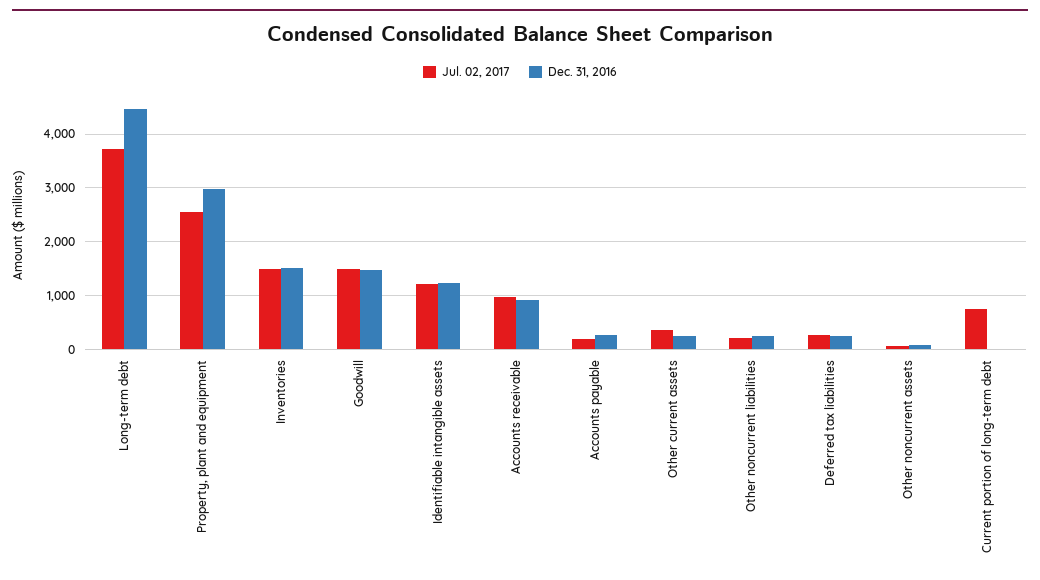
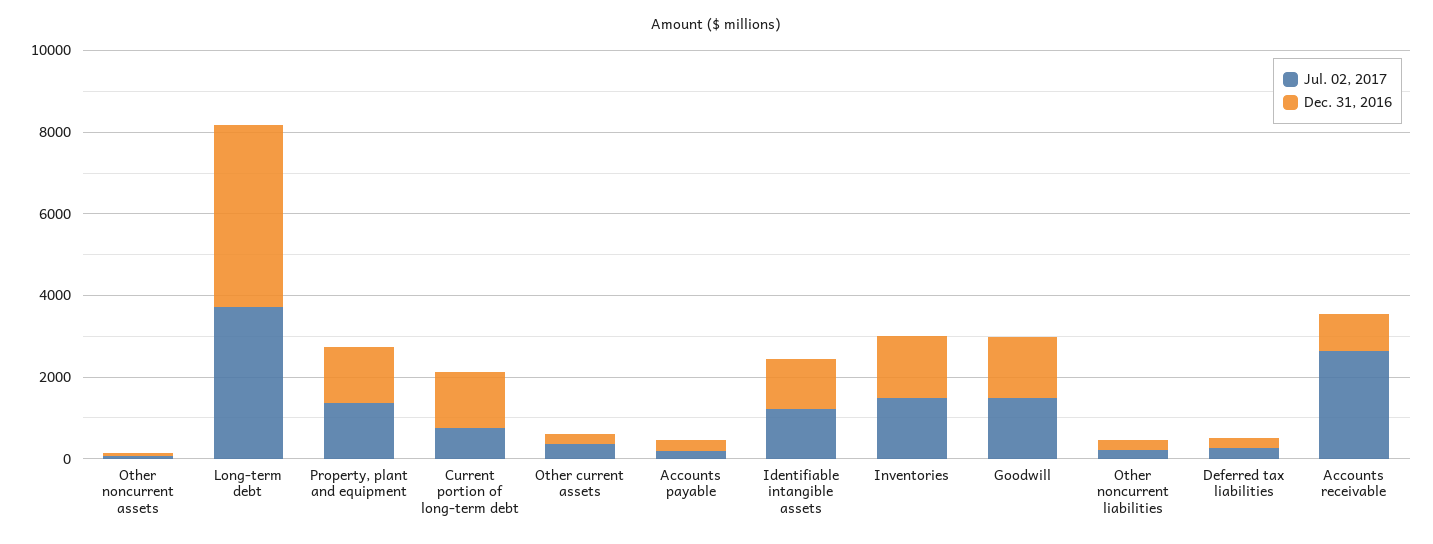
  {
    "Jul. 02, 2017": {
      "Long-term debt": 3800,
-     "Property, plant and equipment": 2600,
+     "Property, plant and equipment": 1500,
      "Inventories": 1400,
      "Goodwill": 1400,
      "Identifiable intangible assets": 1200,
-     "Accounts receivable": 1000,
+     "Accounts receivable": 2500,
      "Accounts payable": 200,
      "Other current assets": 400,
      "Other noncurrent liabilities": 200,
      "Deferred tax liabilities": 200,
      "Other noncurrent assets": 0,
      "Current portion of long-term debt": 800
    },
    "Dec. 31, 2016": {
      "Long-term debt": 4400,
-     "Property, plant and equipment": 3000,
+     "Property, plant and equipment": 1500,
      "Inventories": 1600,
      "Goodwill": 1400,
      "Identifiable intangible assets": 1200,
      "Accounts receivable": 1000,
      "Accounts payable": 200,
      "Other current assets": 200,
      "Other noncurrent liabilities": 200,
      "Deferred tax liabilities": 200,
      "Other noncurrent assets": 0,
-     "Current portion of long-term debt": 0
+     "Current portion of long-term debt": 1500
    }
  }

